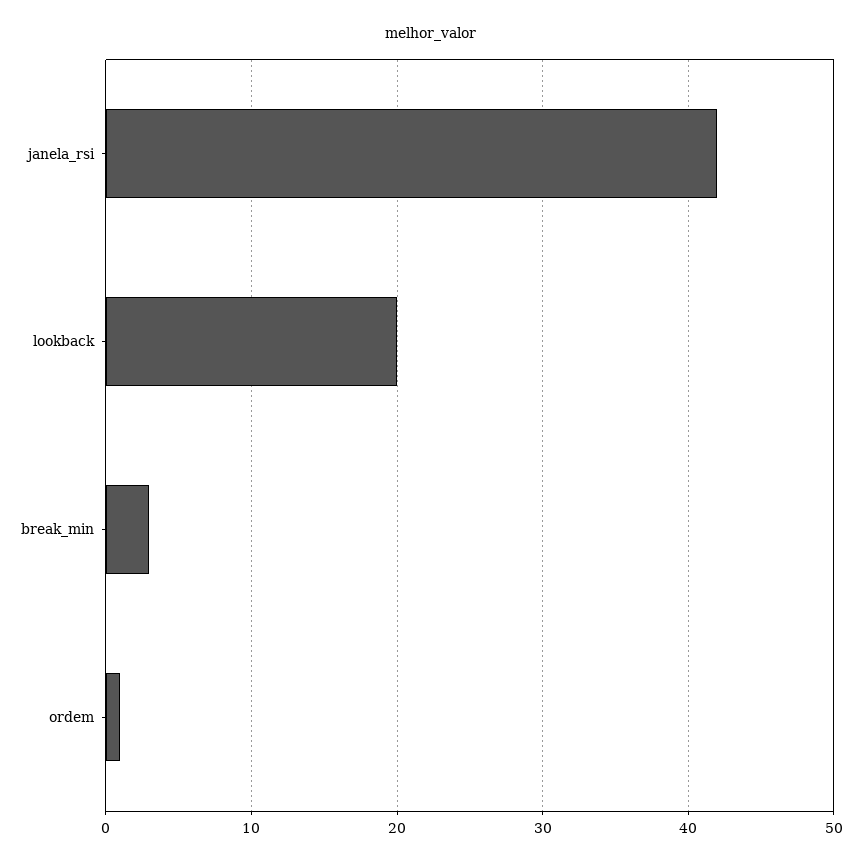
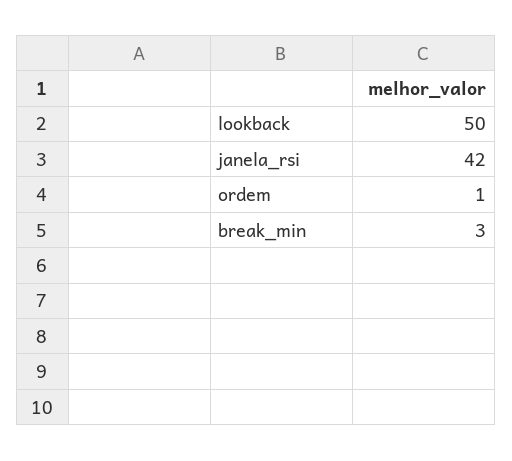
  {
    "janela_rsi": 42,
-   "lookback": 20,
+   "lookback": 50,
    "break_min": 3,
    "ordem": 1
  }

